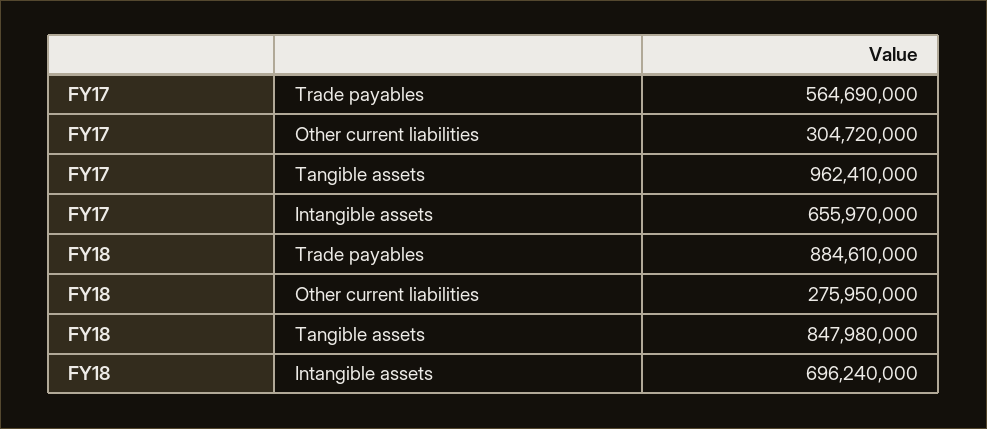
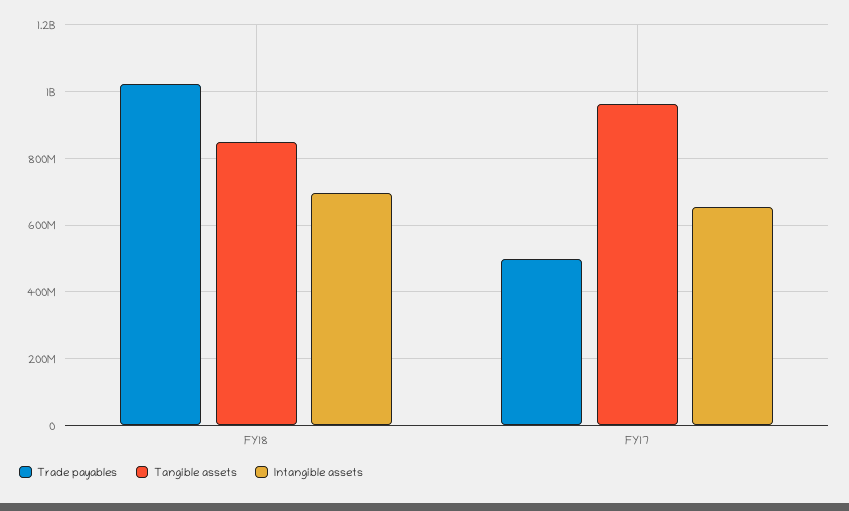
  {
    "Trade payables": {
-     "FY17": 564690000,
+     "FY17": 500000000,
-     "FY18": 884610000
+     "FY18": 1020000000
    },
-   "Other current liabilities": {
-     "FY17": 304720000,
-     "FY18": 275950000
-   },
    "Tangible assets": {
      "FY17": 962410000,
      "FY18": 847980000
    },
    "Intangible assets": {
      "FY17": 655970000,
      "FY18": 696240000
    }
  }

